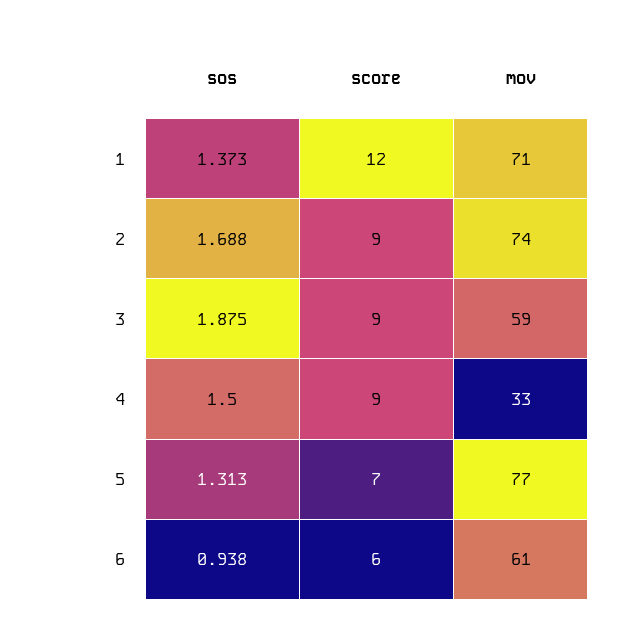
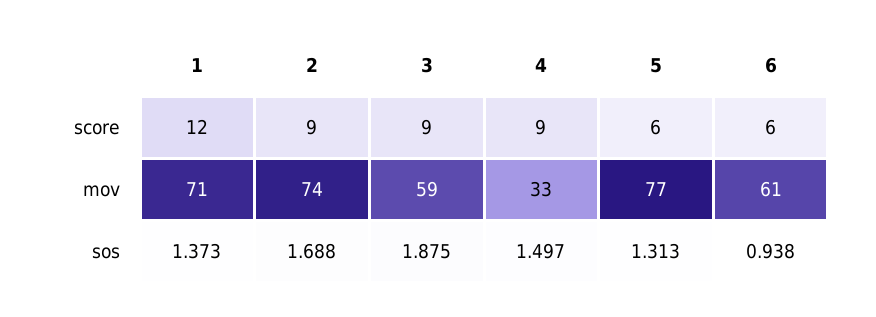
  {
    "sos": {
      "1": 1.373,
      "2": 1.688,
      "3": 1.875,
-     "4": 1.5,
+     "4": 1.497,
      "5": 1.313,
      "6": 0.938
    },
    "score": {
      "1": 12,
      "2": 9,
      "3": 9,
      "4": 9,
-     "5": 7,
+     "5": 6,
      "6": 6
    },
    "mov": {
      "1": 71,
      "2": 74,
      "3": 59,
      "4": 33,
      "5": 77,
      "6": 61
    }
  }

